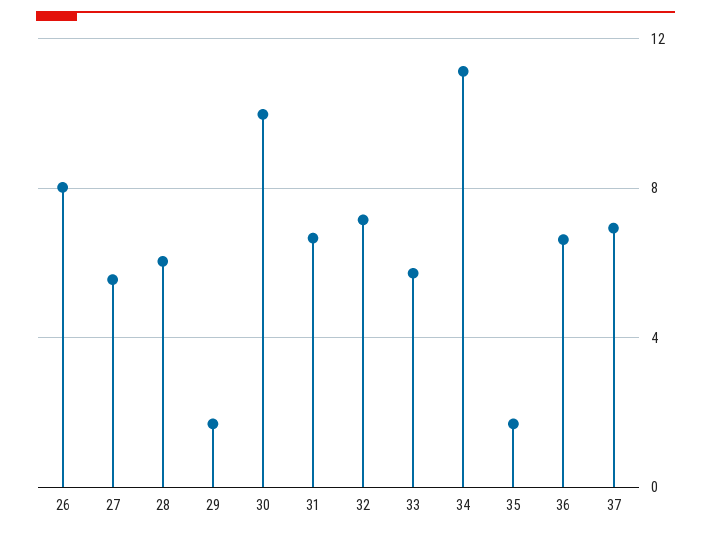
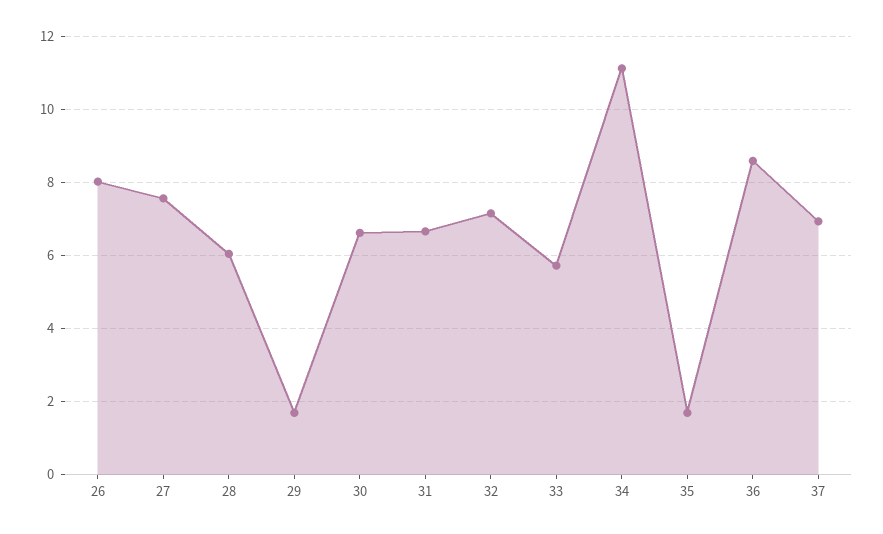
  {
    "26": 8,
-   "27": 5.5,
+   "27": 7.6,
    "28": 6,
    "29": 1.6,
-   "30": 10,
+   "30": 6.6,
    "31": 6.6,
    "32": 7.2,
    "33": 5.8,
    "34": 11.2,
    "35": 1.6,
-   "36": 6.5,
+   "36": 8.6,
    "37": 7
  }

